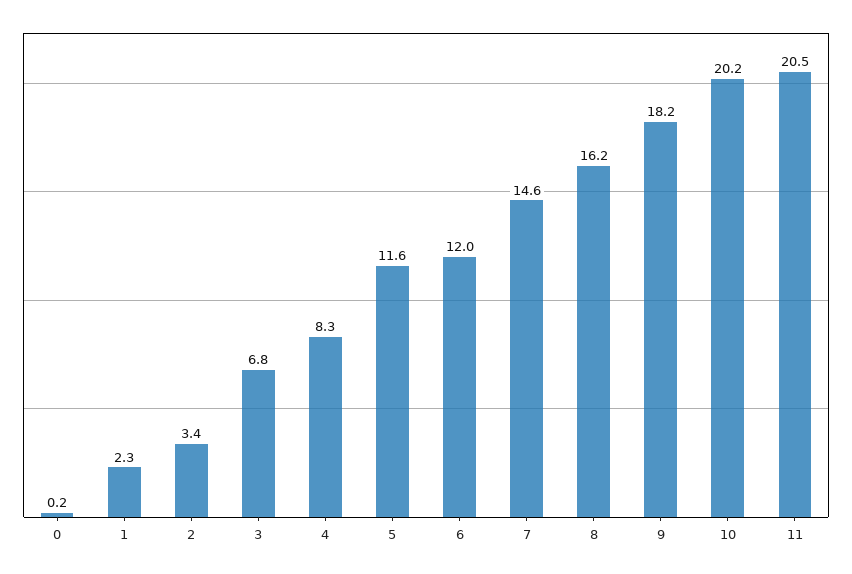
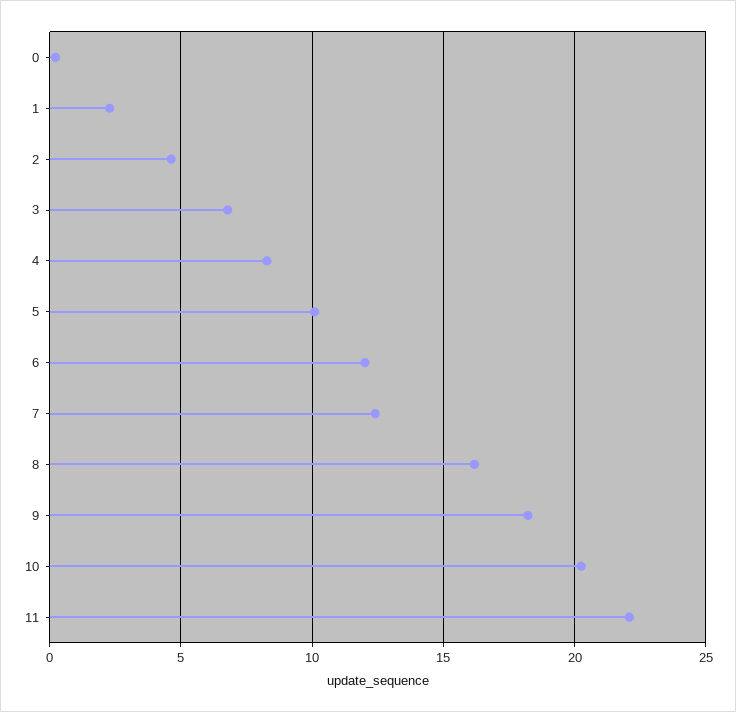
  {
    "0": 0.2,
    "1": 2.3,
-   "2": 3.4,
+   "2": 4.5,
    "3": 6.8,
    "4": 8.3,
-   "5": 11.6,
+   "5": 10,
    "6": 12,
-   "7": 14.6,
+   "7": 12.5,
    "8": 16.2,
    "9": 18.2,
    "10": 20.2,
-   "11": 20.5
+   "11": 22
  }

